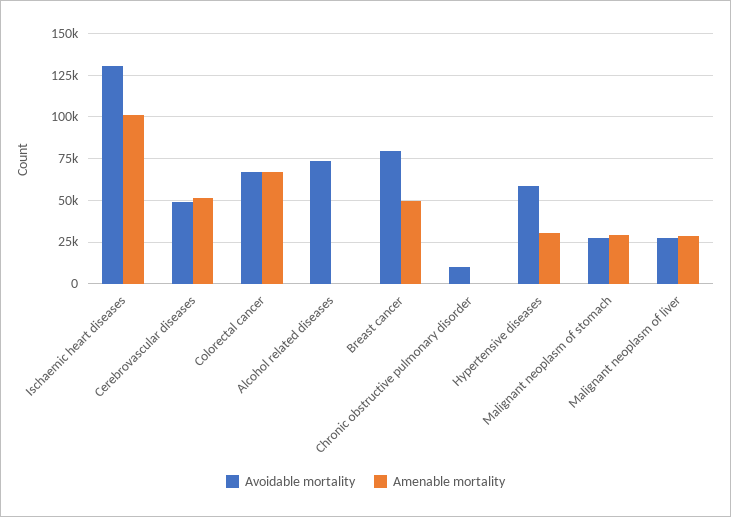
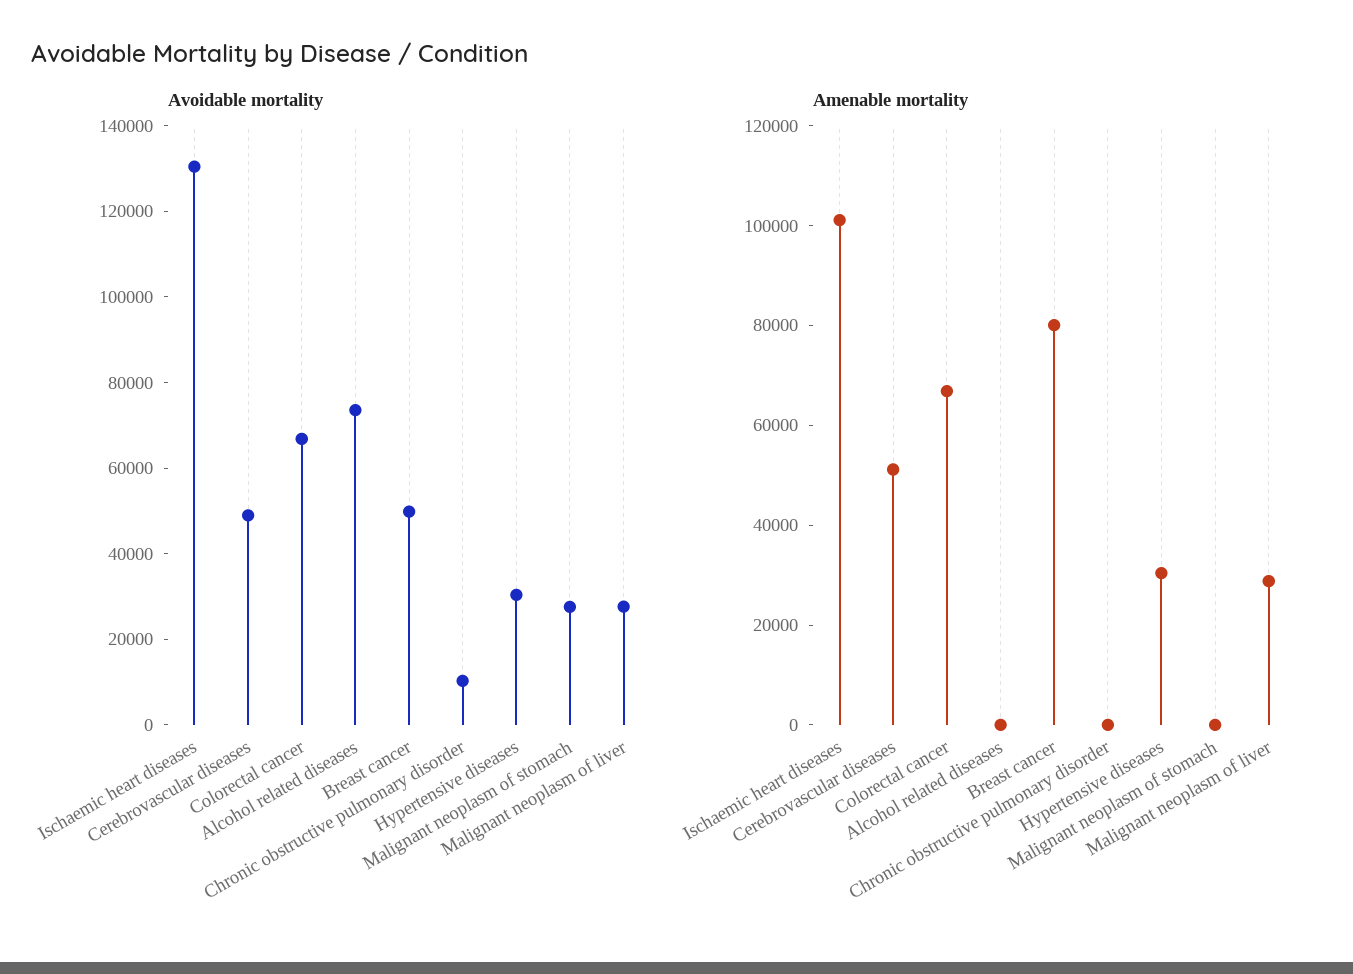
  {
    "Avoidable mortality": {
      "Ischaemic heart diseases": 130000,
      "Cerebrovascular diseases": 50000,
      "Colorectal cancer": 65000,
      "Alcohol related diseases": 75000,
-     "Breast cancer": 80000,
+     "Breast cancer": 50000,
      "Chronic obstructive pulmonary disorder": 10000,
-     "Hypertensive diseases": 60000,
+     "Hypertensive diseases": 30000,
      "Malignant neoplasm of stomach": 30000,
      "Malignant neoplasm of liver": 30000
    },
    "Amenable mortality": {
      "Ischaemic heart diseases": 100000,
      "Cerebrovascular diseases": 50000,
      "Colorectal cancer": 65000,
      "Alcohol related diseases": 0,
-     "Breast cancer": 50000,
+     "Breast cancer": 80000,
      "Chronic obstructive pulmonary disorder": 0,
      "Hypertensive diseases": 30000,
-     "Malignant neoplasm of stomach": 30000,
+     "Malignant neoplasm of stomach": 0,
      "Malignant neoplasm of liver": 30000
    }
  }

